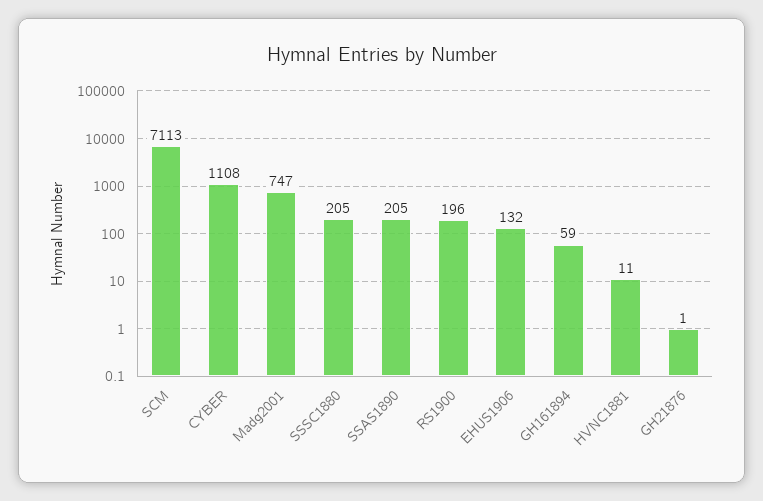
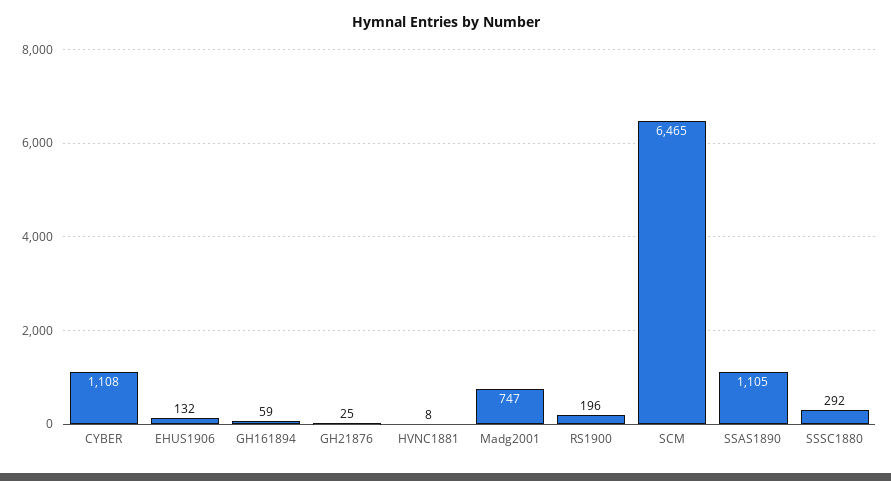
  {
-   "SCM": 7113,
+   "SCM": 6465,
    "CYBER": 1108,
    "Madg2001": 747,
-   "SSSC1880": 205,
+   "SSSC1880": 292,
-   "SSAS1890": 205,
+   "SSAS1890": 1105,
    "RS1900": 196,
    "EHUS1906": 132,
    "GH161894": 59,
-   "HVNC1881": 11,
+   "HVNC1881": 8,
-   "GH21876": 1
+   "GH21876": 25
  }

